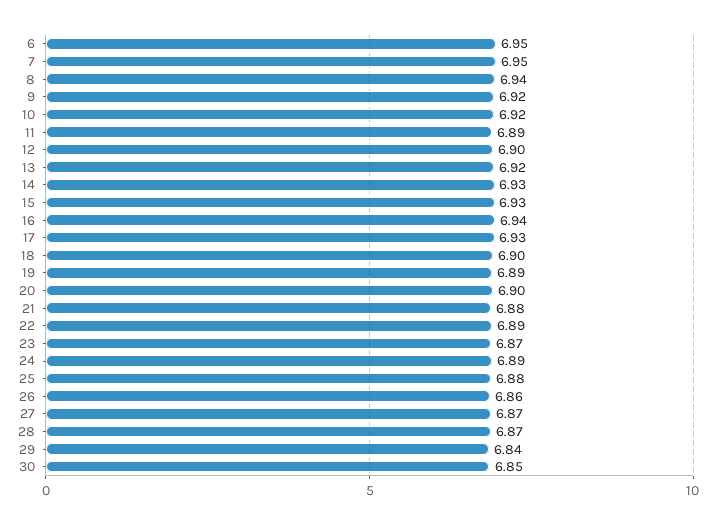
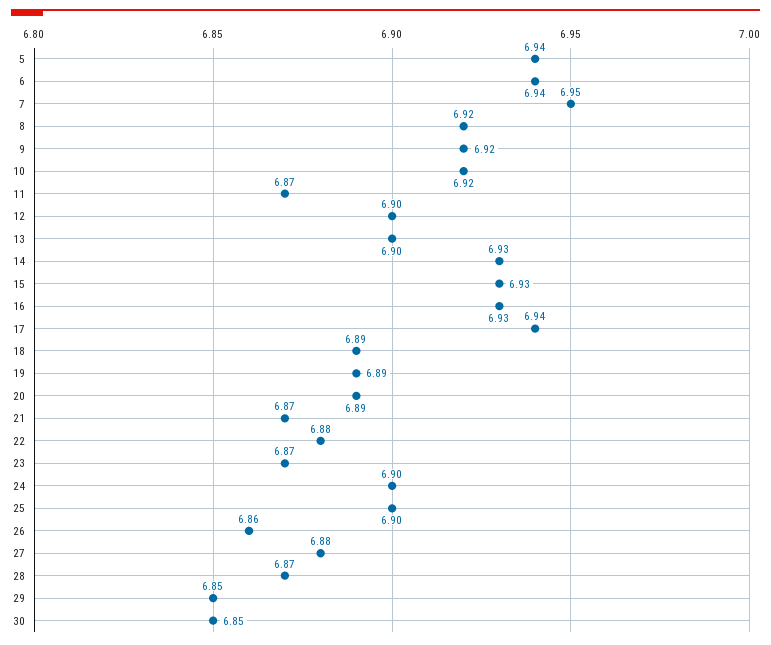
  {
-   "6": 6.95,
+   "6": 6.94,
    "7": 6.95,
-   "8": 6.94,
+   "8": 6.92,
    "9": 6.92,
    "10": 6.92,
-   "11": 6.89,
+   "11": 6.87,
    "12": 6.9,
-   "13": 6.92,
+   "13": 6.9,
    "14": 6.93,
    "15": 6.93,
-   "16": 6.94,
+   "16": 6.93,
-   "17": 6.93,
+   "17": 6.94,
-   "18": 6.9,
+   "18": 6.89,
    "19": 6.89,
-   "20": 6.9,
+   "20": 6.89,
-   "21": 6.88,
+   "21": 6.87,
-   "22": 6.89,
+   "22": 6.88,
    "23": 6.87,
-   "24": 6.89,
+   "24": 6.9,
-   "25": 6.88,
+   "25": 6.9,
    "26": 6.86,
-   "27": 6.87,
+   "27": 6.88,
    "28": 6.87,
-   "29": 6.84,
+   "29": 6.85,
-   "30": 6.85
+   "30": 6.85,
+   "5": 6.94
  }

